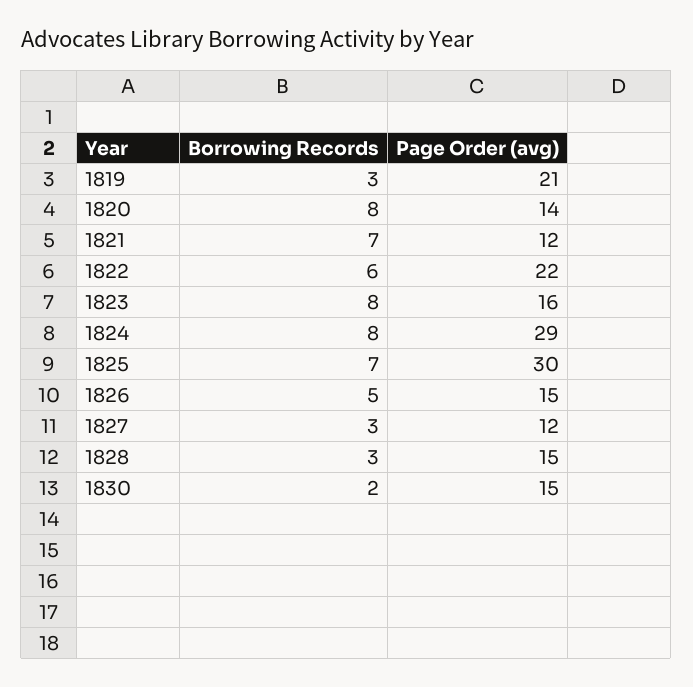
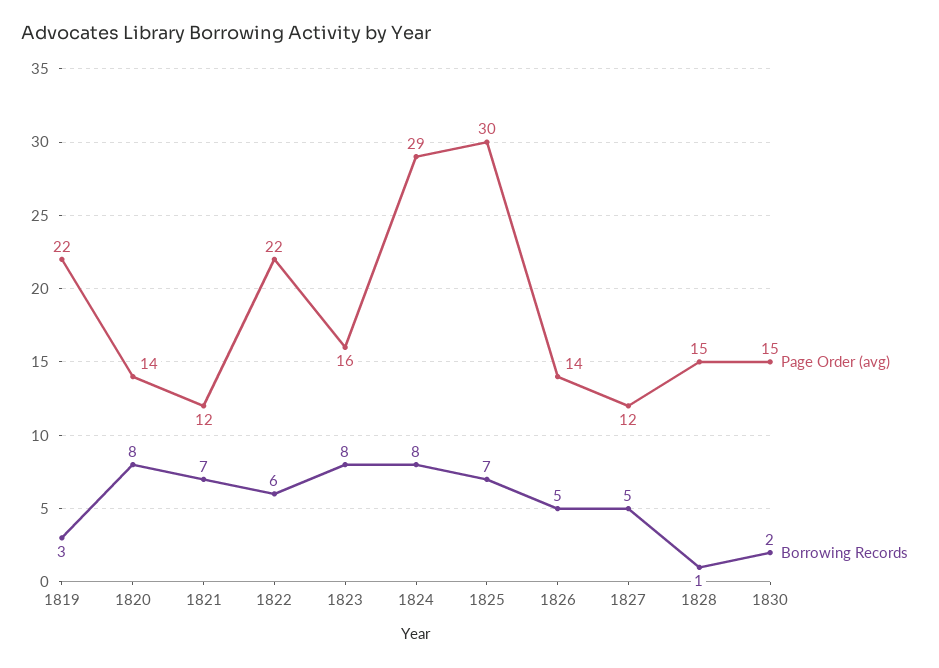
  {
    "Borrowing Records": {
      "1819": 3,
      "1820": 8,
      "1821": 7,
      "1822": 6,
      "1823": 8,
      "1824": 8,
      "1825": 7,
      "1826": 5,
-     "1827": 3,
+     "1827": 5,
-     "1828": 3,
+     "1828": 1,
      "1830": 2
    },
    "Page Order (avg)": {
-     "1819": 21,
+     "1819": 22,
      "1820": 14,
      "1821": 12,
      "1822": 22,
      "1823": 16,
      "1824": 29,
      "1825": 30,
-     "1826": 15,
+     "1826": 14,
      "1827": 12,
      "1828": 15,
      "1830": 15
    }
  }

